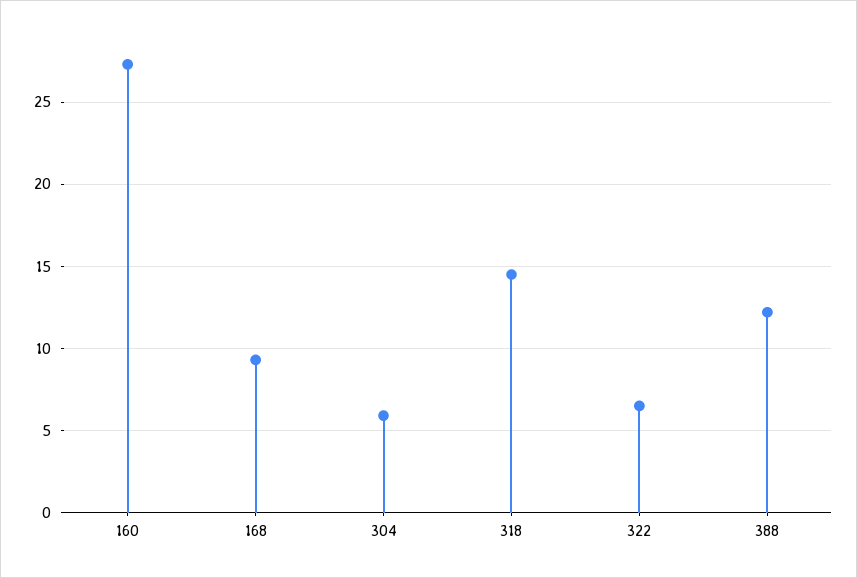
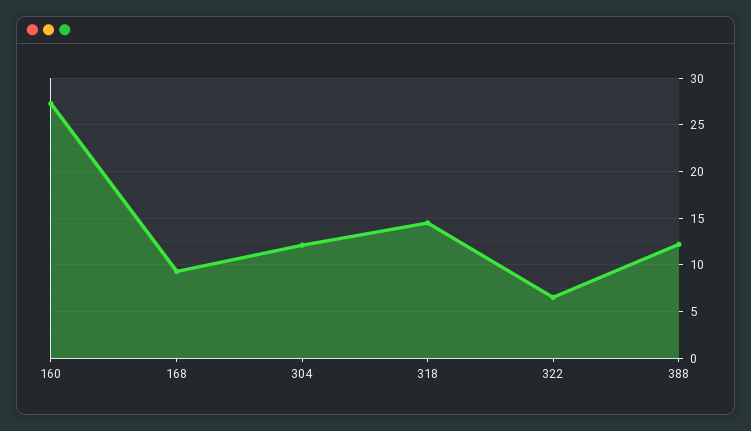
  {
    "160": 27.5,
    "168": 9.5,
-   "304": 6,
+   "304": 12,
    "318": 14.5,
    "322": 6.5,
    "388": 12
  }

